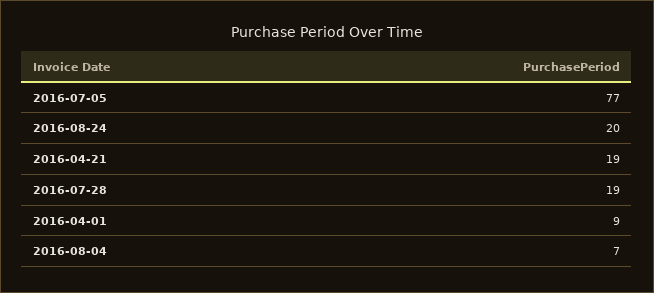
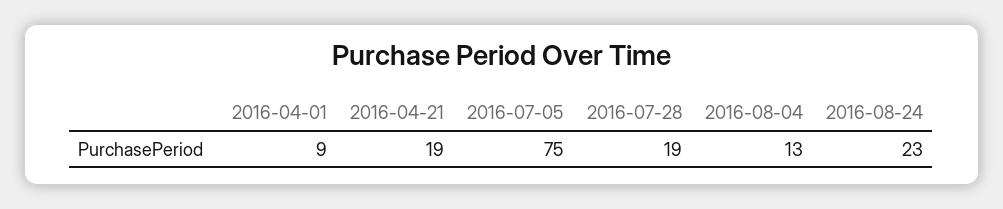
  {
-   "2016-07-05": 77,
+   "2016-07-05": 75,
-   "2016-08-24": 20,
+   "2016-08-24": 23,
    "2016-04-21": 19,
    "2016-07-28": 19,
    "2016-04-01": 9,
-   "2016-08-04": 7
+   "2016-08-04": 13
  }

